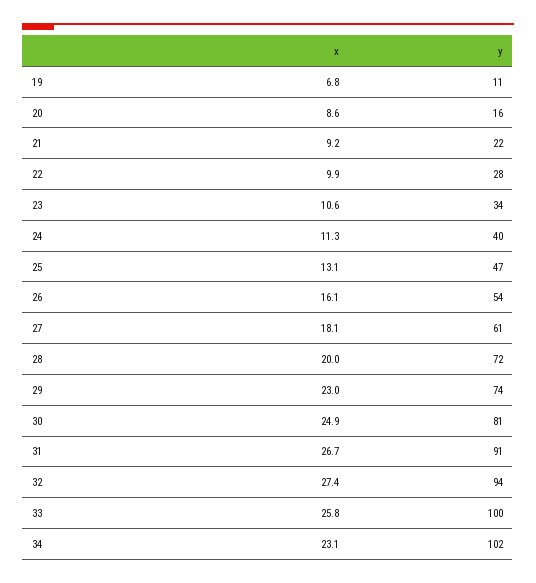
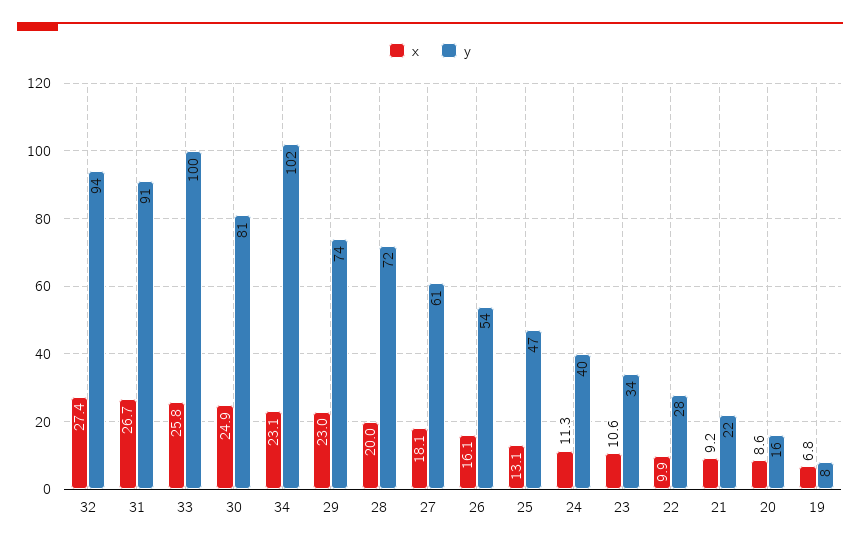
  {
    "x": {
      "19": 6.8,
      "20": 8.6,
      "21": 9.2,
      "22": 9.9,
      "23": 10.6,
      "24": 11.3,
      "25": 13.1,
      "26": 16.1,
      "27": 18.1,
      "28": 20,
      "29": 23,
      "30": 24.9,
      "31": 26.7,
      "32": 27.4,
      "33": 25.8,
      "34": 23.1
    },
    "y": {
-     "19": 11,
+     "19": 8,
      "20": 16,
      "21": 22,
      "22": 28,
      "23": 34,
      "24": 40,
      "25": 47,
      "26": 54,
      "27": 61,
      "28": 72,
      "29": 74,
      "30": 81,
      "31": 91,
      "32": 94,
      "33": 100,
      "34": 102
    }
  }

